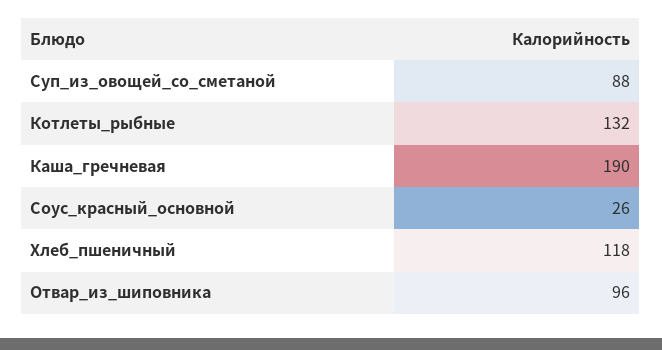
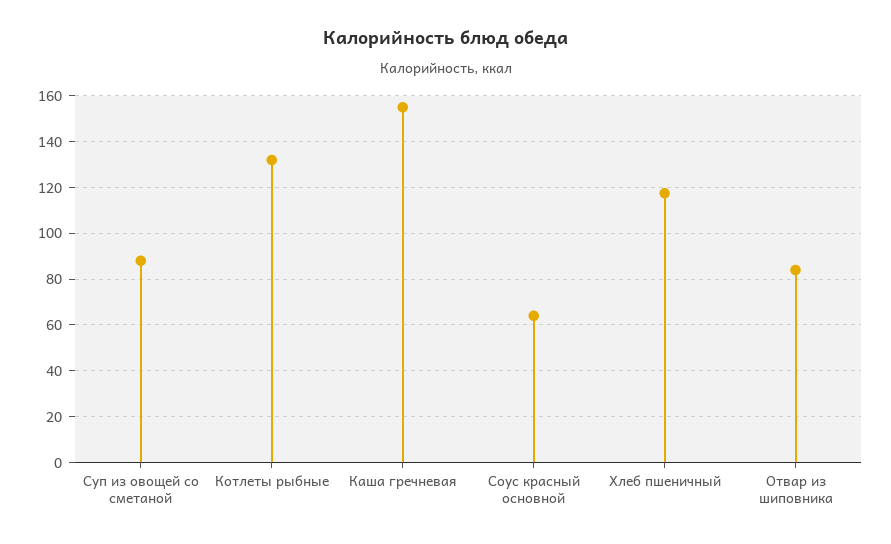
  {
    "Суп_из_овощей_со_сметаной": 88,
    "Котлеты_рыбные": 132,
-   "Каша_гречневая": 190,
+   "Каша_гречневая": 155,
-   "Соус_красный_основной": 26,
+   "Соус_красный_основной": 65,
    "Хлеб_пшеничный": 118,
-   "Отвар_из_шиповника": 96
+   "Отвар_из_шиповника": 85
  }

